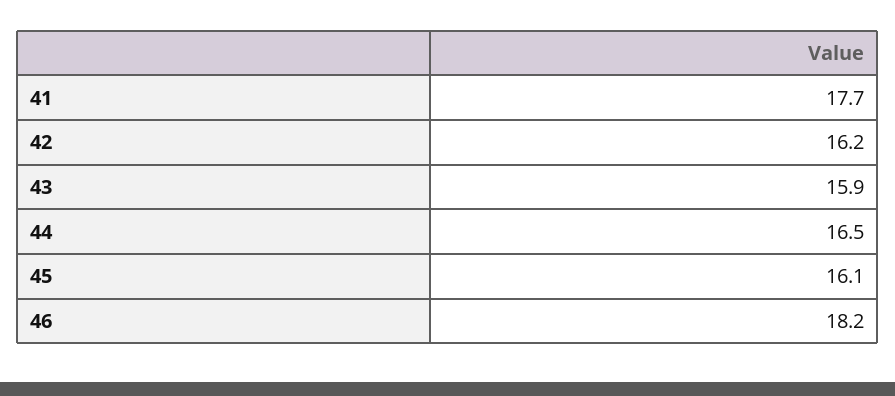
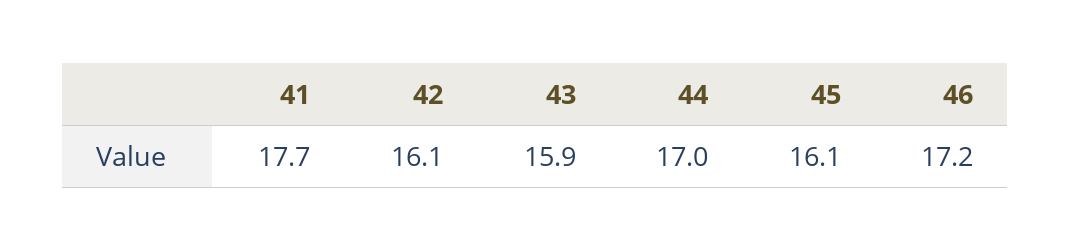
  {
    "41": 17.7,
-   "42": 16.2,
+   "42": 16.1,
    "43": 15.9,
-   "44": 16.5,
+   "44": 17,
    "45": 16.1,
-   "46": 18.2
+   "46": 17.2
  }

